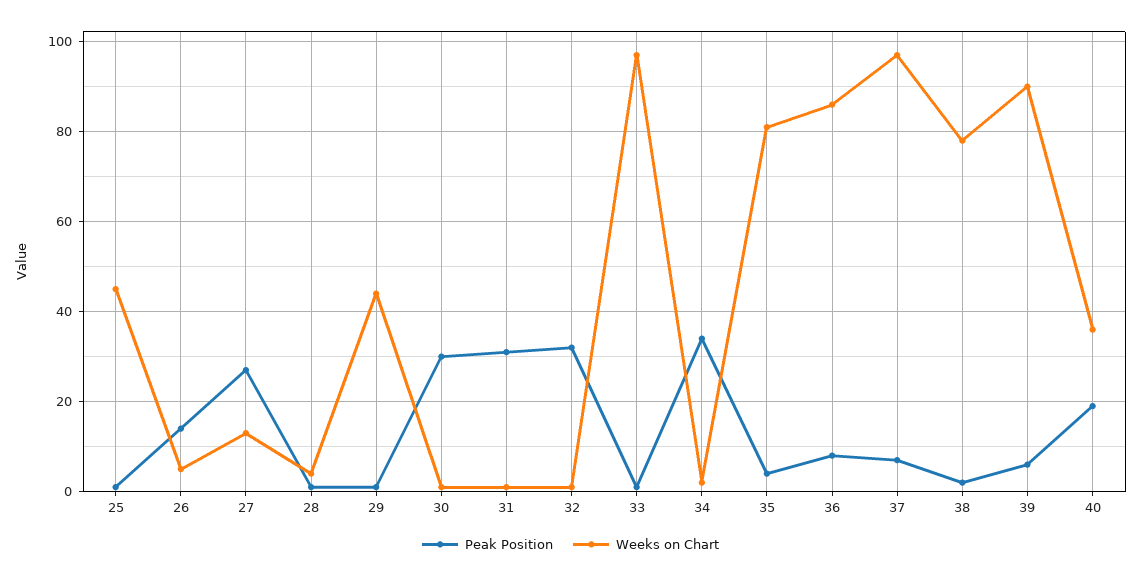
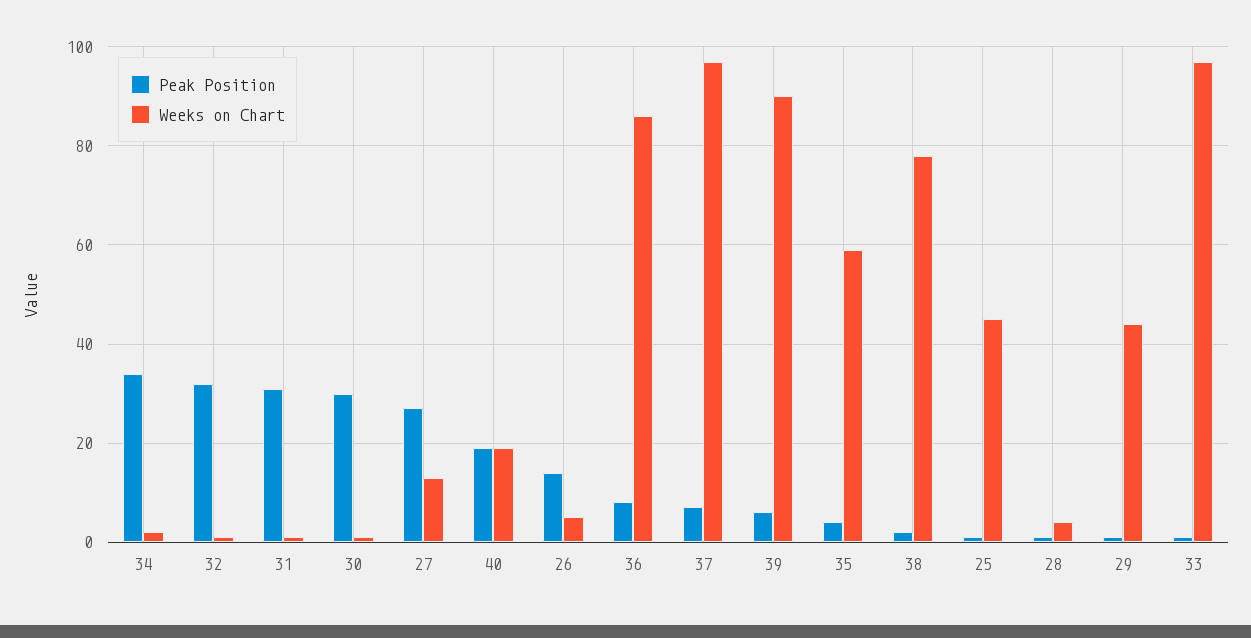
  {
    "Peak Position": {
      "25": 0,
      "26": 15,
      "27": 25,
      "28": 0,
      "29": 0,
      "30": 30,
      "31": 30,
      "32": 30,
      "33": 0,
      "34": 35,
      "35": 5,
      "36": 10,
      "37": 5,
      "38": 0,
      "39": 5,
      "40": 20
    },
    "Weeks on Chart": {
      "25": 45,
      "26": 5,
      "27": 15,
      "28": 5,
      "29": 45,
      "30": 0,
      "31": 0,
      "32": 0,
      "33": 95,
      "34": 0,
-     "35": 80,
+     "35": 60,
      "36": 85,
      "37": 95,
      "38": 80,
      "39": 90,
-     "40": 35
+     "40": 20
    }
  }

